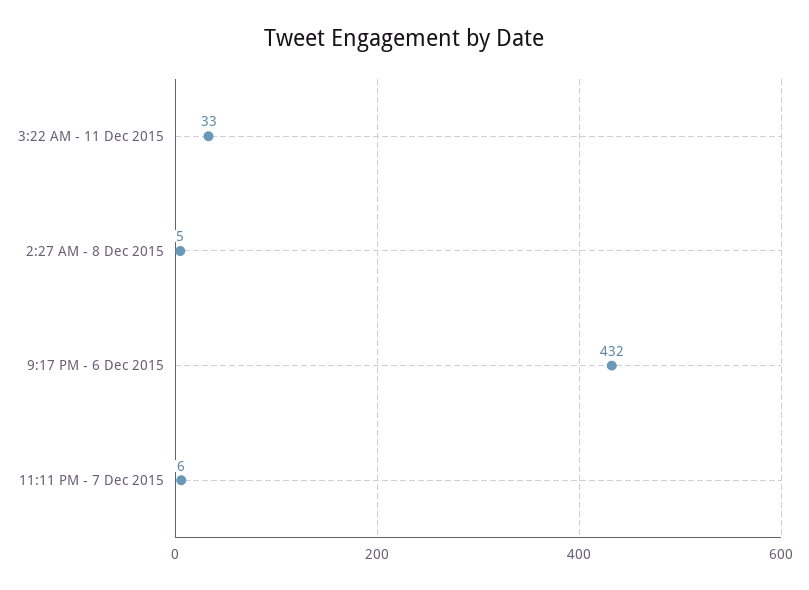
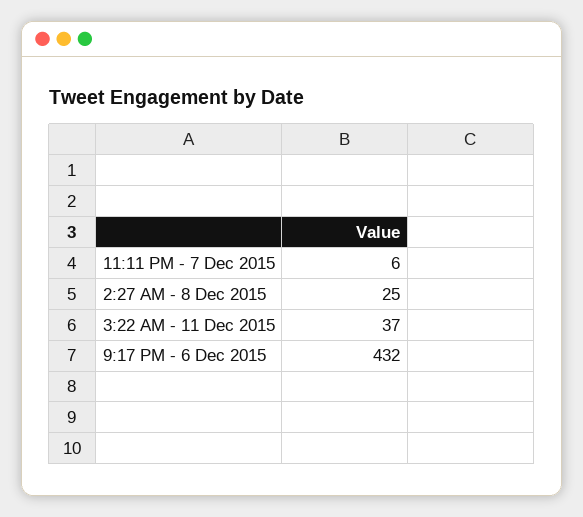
  {
-   "3:22 AM - 11 Dec 2015": 33,
+   "3:22 AM - 11 Dec 2015": 37,
-   "2:27 AM - 8 Dec 2015": 5,
+   "2:27 AM - 8 Dec 2015": 25,
    "9:17 PM - 6 Dec 2015": 432,
    "11:11 PM - 7 Dec 2015": 6
  }

